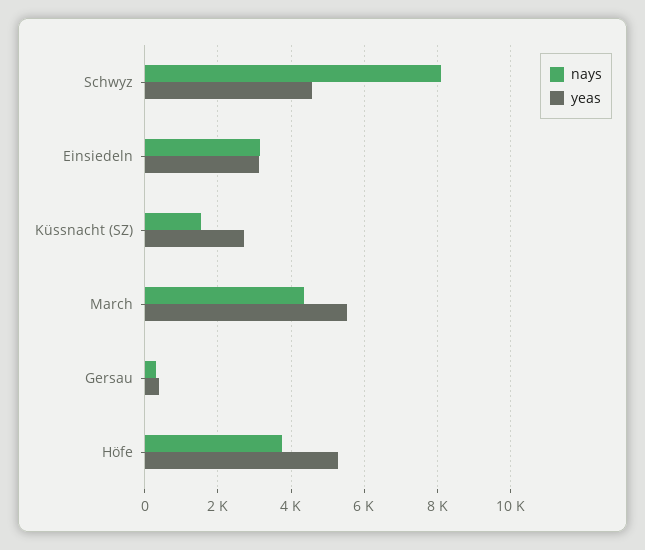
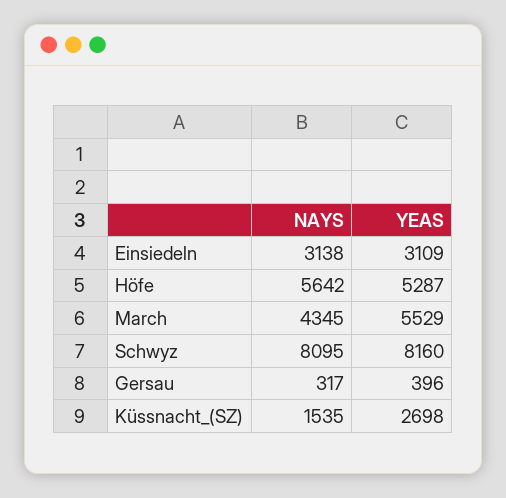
  {
    "nays": {
      "Schwyz": 8095,
      "Einsiedeln": 3138,
      "Küssnacht (SZ)": 1535,
      "March": 4345,
      "Gersau": 317,
-     "Höfe": 3800
+     "Höfe": 5642
    },
    "yeas": {
-     "Schwyz": 4600,
+     "Schwyz": 8160,
      "Einsiedeln": 3109,
      "Küssnacht (SZ)": 2698,
      "March": 5529,
      "Gersau": 396,
      "Höfe": 5287
    }
  }

